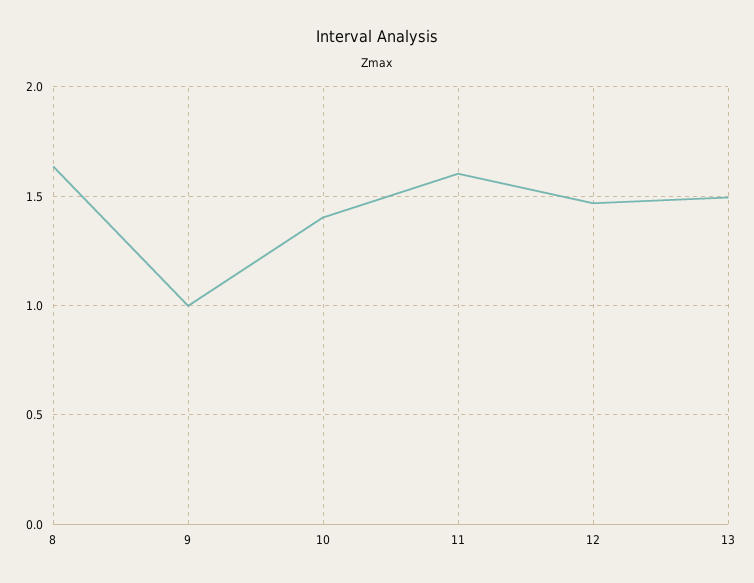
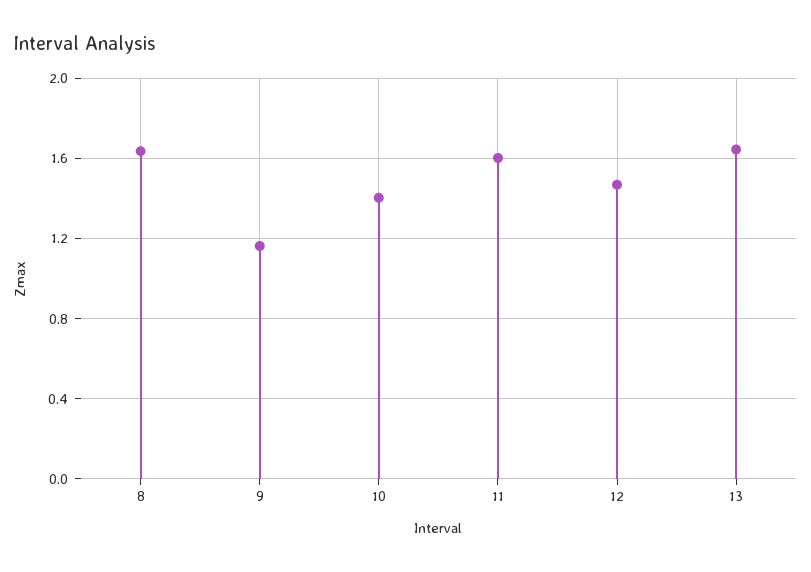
  {
    "8": 1.65,
-   "9": 1,
+   "9": 1.15,
    "10": 1.4,
    "11": 1.6,
    "12": 1.45,
-   "13": 1.5
+   "13": 1.65
  }

